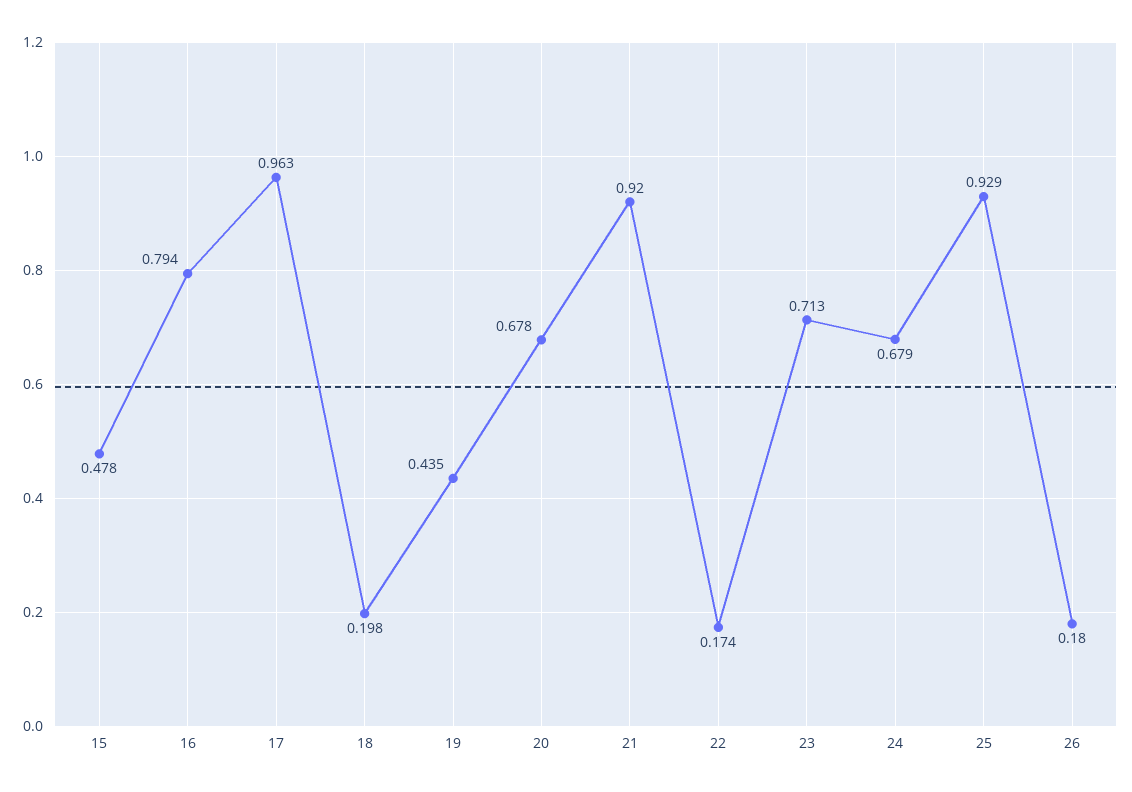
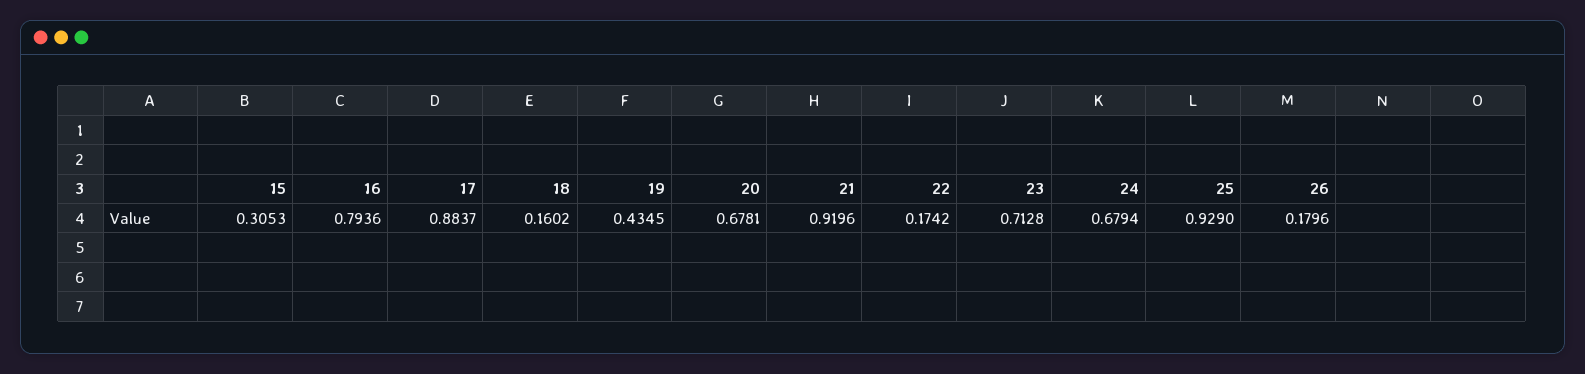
  {
-   "15": 0.478,
+   "15": 0.3053,
    "16": 0.7936,
-   "17": 0.963,
+   "17": 0.8837,
-   "18": 0.198,
+   "18": 0.1602,
    "19": 0.4345,
    "20": 0.6781,
    "21": 0.9196,
    "22": 0.1742,
    "23": 0.7128,
    "24": 0.6794,
    "25": 0.929,
    "26": 0.1796
  }

